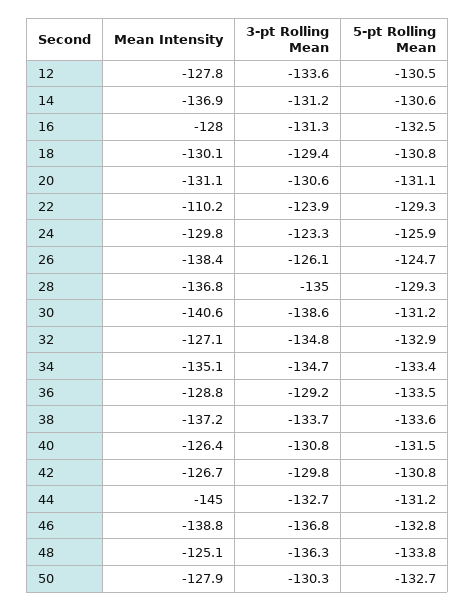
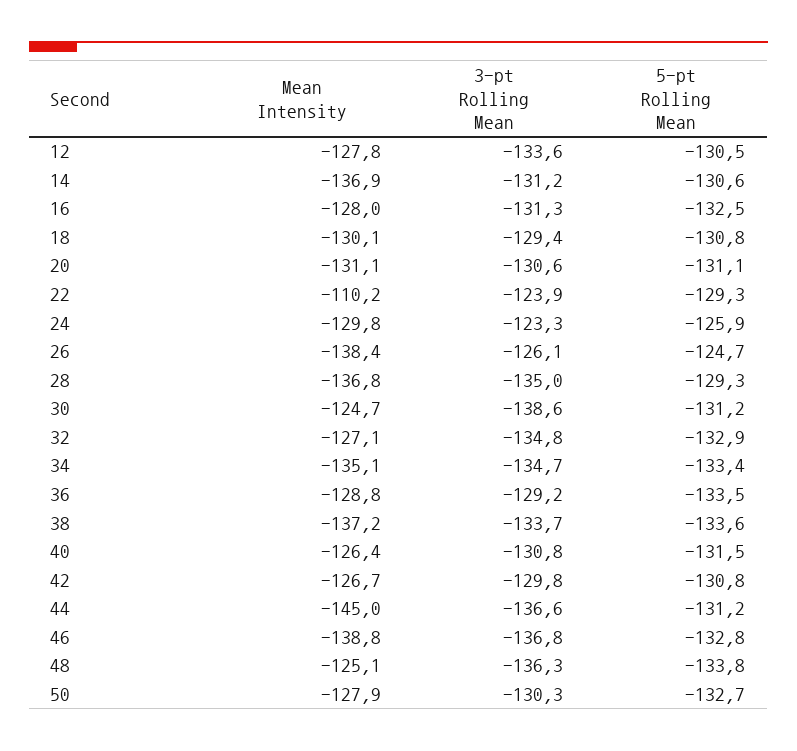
  {
    "Mean Intensity": {
      "12": -127.8,
      "14": -136.9,
      "16": -128,
      "18": -130.1,
      "20": -131.1,
      "22": -110.2,
      "24": -129.8,
      "26": -138.4,
      "28": -136.8,
-     "30": -140.6,
+     "30": -124.7,
      "32": -127.1,
      "34": -135.1,
      "36": -128.8,
      "38": -137.2,
      "40": -126.4,
      "42": -126.7,
      "44": -145,
      "46": -138.8,
      "48": -125.1,
      "50": -127.9
    },
    "3-pt Rolling Mean": {
      "12": -133.6,
      "14": -131.2,
      "16": -131.3,
      "18": -129.4,
      "20": -130.6,
      "22": -123.9,
      "24": -123.3,
      "26": -126.1,
      "28": -135,
      "30": -138.6,
      "32": -134.8,
      "34": -134.7,
      "36": -129.2,
      "38": -133.7,
      "40": -130.8,
      "42": -129.8,
-     "44": -132.7,
+     "44": -136.6,
      "46": -136.8,
      "48": -136.3,
      "50": -130.3
    },
    "5-pt Rolling Mean": {
      "12": -130.5,
      "14": -130.6,
      "16": -132.5,
      "18": -130.8,
      "20": -131.1,
      "22": -129.3,
      "24": -125.9,
      "26": -124.7,
      "28": -129.3,
      "30": -131.2,
      "32": -132.9,
      "34": -133.4,
      "36": -133.5,
      "38": -133.6,
      "40": -131.5,
      "42": -130.8,
      "44": -131.2,
      "46": -132.8,
      "48": -133.8,
      "50": -132.7
    }
  }

